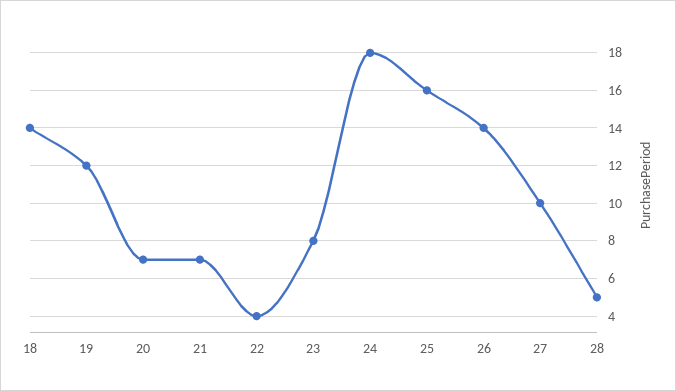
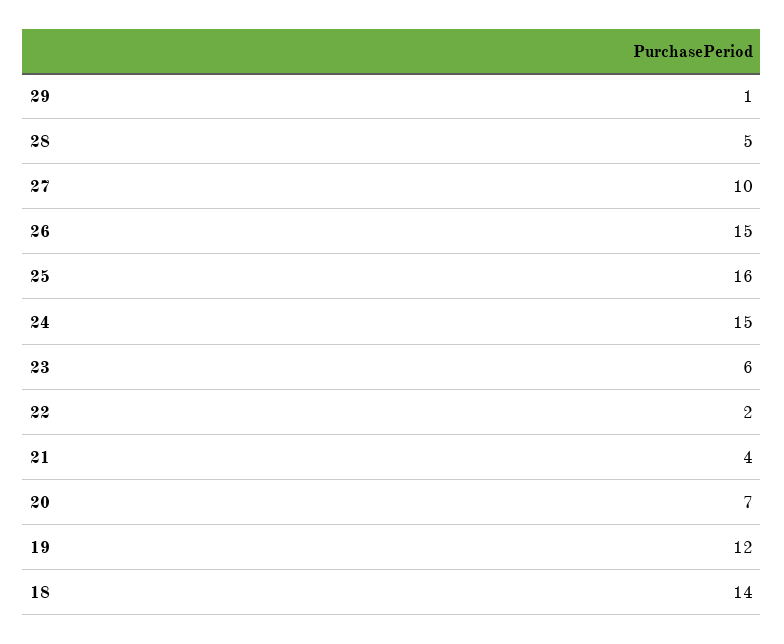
  {
    "18": 14,
    "19": 12,
    "20": 7,
-   "21": 7,
+   "21": 4,
-   "22": 4,
+   "22": 2,
-   "23": 8,
+   "23": 6,
-   "24": 18,
+   "24": 15,
    "25": 16,
-   "26": 14,
+   "26": 15,
    "27": 10,
-   "28": 5
+   "28": 5,
+   "29": 1
  }

